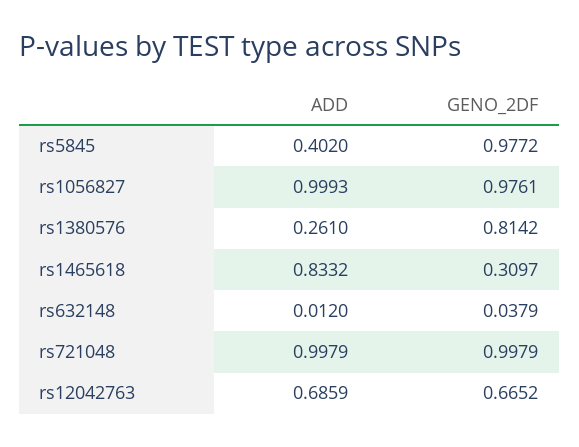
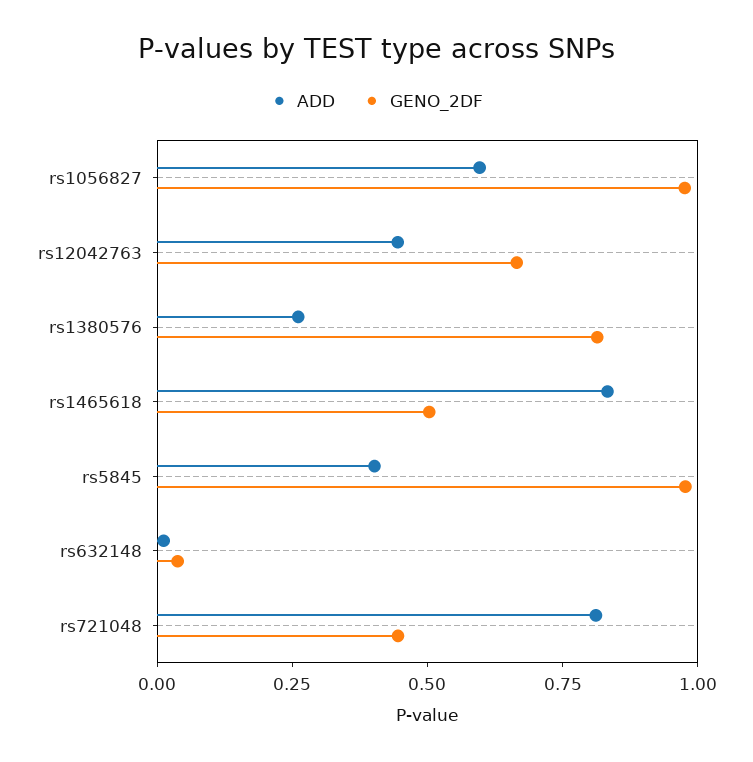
  {
    "ADD": {
      "rs5845": 0.402,
-     "rs1056827": 0.9993,
+     "rs1056827": 0.6,
      "rs1380576": 0.261,
      "rs1465618": 0.8332,
      "rs632148": 0.012,
-     "rs721048": 0.9979,
+     "rs721048": 0.8,
-     "rs12042763": 0.6859
+     "rs12042763": 0.45
    },
    "GENO_2DF": {
      "rs5845": 0.9772,
      "rs1056827": 0.9761,
      "rs1380576": 0.8142,
-     "rs1465618": 0.3097,
+     "rs1465618": 0.5,
      "rs632148": 0.0379,
-     "rs721048": 0.9979,
+     "rs721048": 0.45,
      "rs12042763": 0.6652
    }
  }

